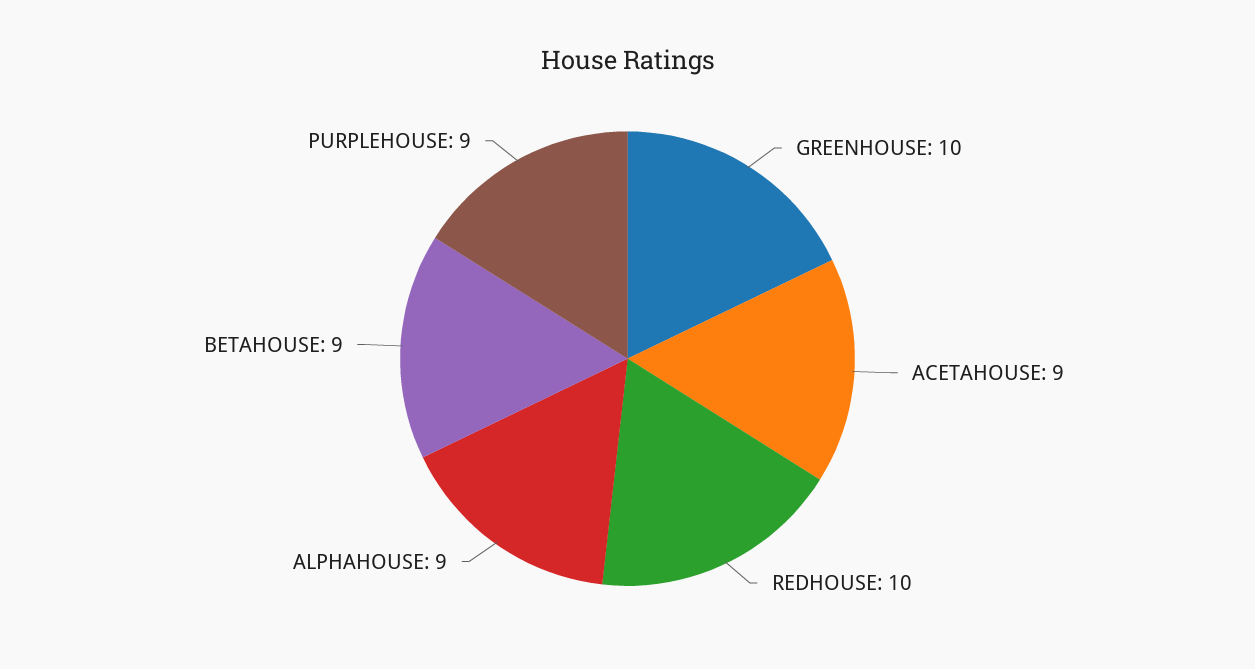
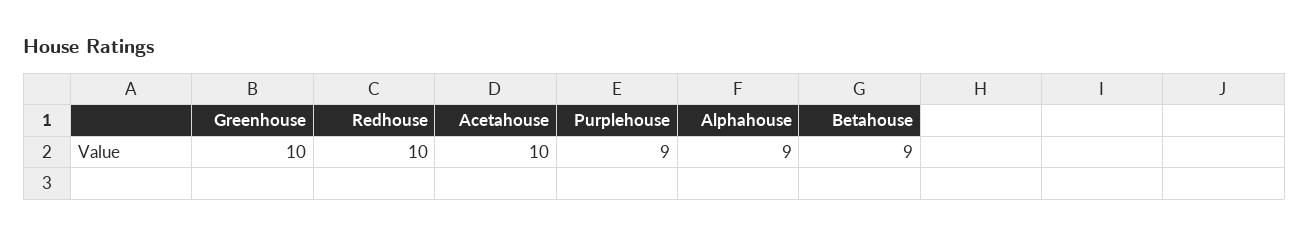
  {
    "GREENHOUSE": 10,
-   "ACETAHOUSE": 9,
+   "ACETAHOUSE": 10,
    "REDHOUSE": 10,
    "ALPHAHOUSE": 9,
    "BETAHOUSE": 9,
    "PURPLEHOUSE": 9
  }

